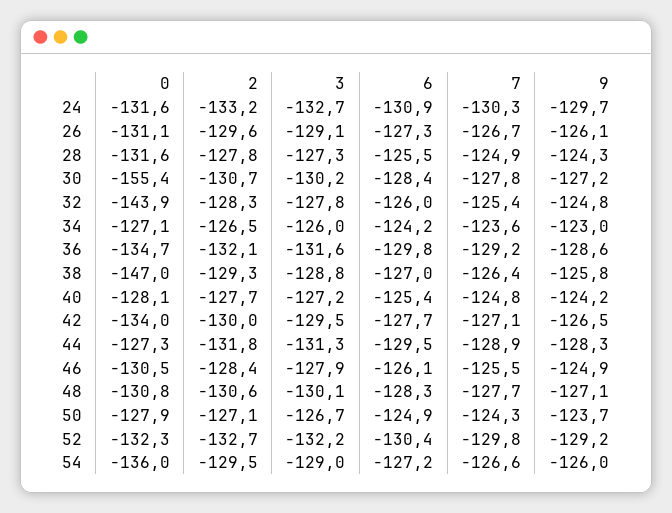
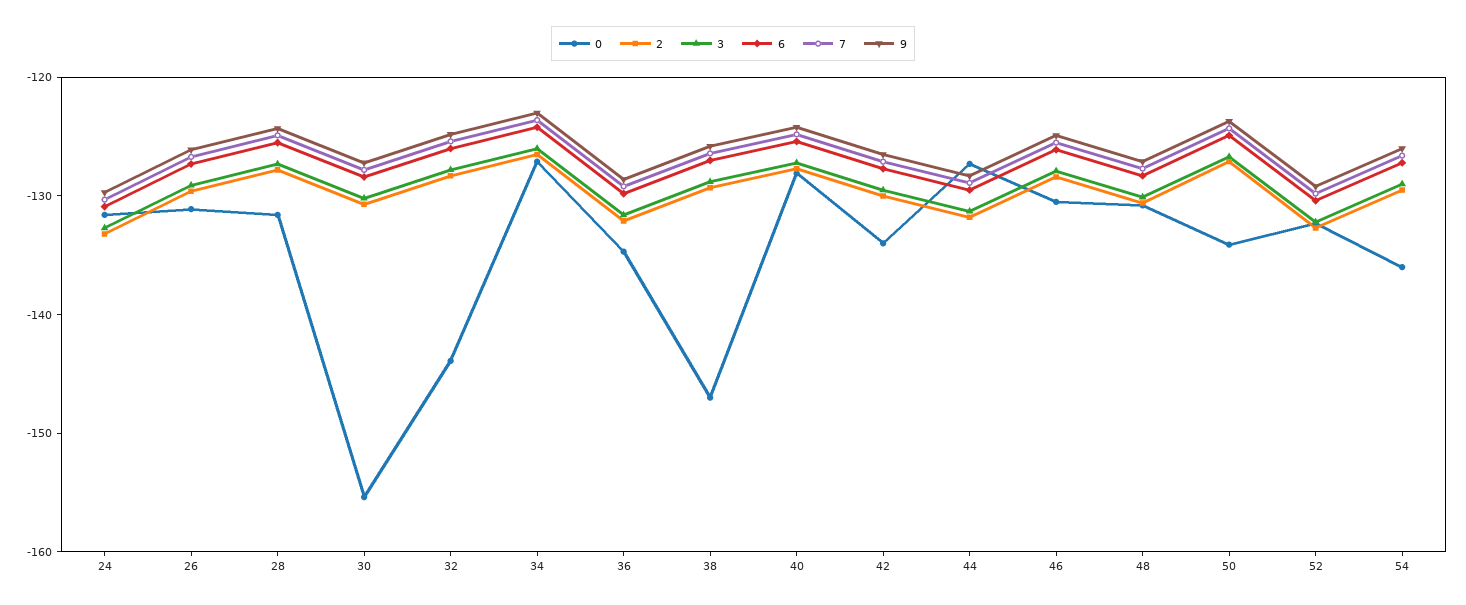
  {
    "0": {
      "24": -131.6,
      "26": -131.1,
      "28": -131.6,
      "30": -155.4,
      "32": -143.9,
      "34": -127.1,
      "36": -134.7,
      "38": -147,
      "40": -128.1,
      "42": -134,
      "44": -127.3,
      "46": -130.5,
      "48": -130.8,
-     "50": -127.9,
+     "50": -134,
      "52": -132.3,
      "54": -136
    },
    "2": {
      "24": -133.2,
      "26": -129.6,
      "28": -127.8,
      "30": -130.7,
      "32": -128.3,
      "34": -126.5,
      "36": -132.1,
      "38": -129.3,
      "40": -127.7,
      "42": -130,
      "44": -131.8,
      "46": -128.4,
      "48": -130.6,
      "50": -127.1,
      "52": -132.7,
      "54": -129.5
    },
    "3": {
      "24": -132.7,
      "26": -129.1,
      "28": -127.3,
      "30": -130.2,
      "32": -127.8,
      "34": -126,
      "36": -131.6,
      "38": -128.8,
      "40": -127.2,
      "42": -129.5,
      "44": -131.3,
      "46": -127.9,
      "48": -130.1,
      "50": -126.7,
      "52": -132.2,
      "54": -129
    },
    "6": {
      "24": -130.9,
      "26": -127.3,
      "28": -125.5,
      "30": -128.4,
      "32": -126,
      "34": -124.2,
      "36": -129.8,
      "38": -127,
      "40": -125.4,
      "42": -127.7,
      "44": -129.5,
      "46": -126.1,
      "48": -128.3,
      "50": -124.9,
      "52": -130.4,
      "54": -127.2
    },
    "7": {
      "24": -130.3,
      "26": -126.7,
      "28": -124.9,
      "30": -127.8,
      "32": -125.4,
      "34": -123.6,
      "36": -129.2,
      "38": -126.4,
      "40": -124.8,
      "42": -127.1,
      "44": -128.9,
      "46": -125.5,
      "48": -127.7,
      "50": -124.3,
      "52": -129.8,
      "54": -126.6
    },
    "9": {
      "24": -129.7,
      "26": -126.1,
      "28": -124.3,
      "30": -127.2,
      "32": -124.8,
      "34": -123,
      "36": -128.6,
      "38": -125.8,
      "40": -124.2,
      "42": -126.5,
      "44": -128.3,
      "46": -124.9,
      "48": -127.1,
      "50": -123.7,
      "52": -129.2,
      "54": -126
    }
  }

